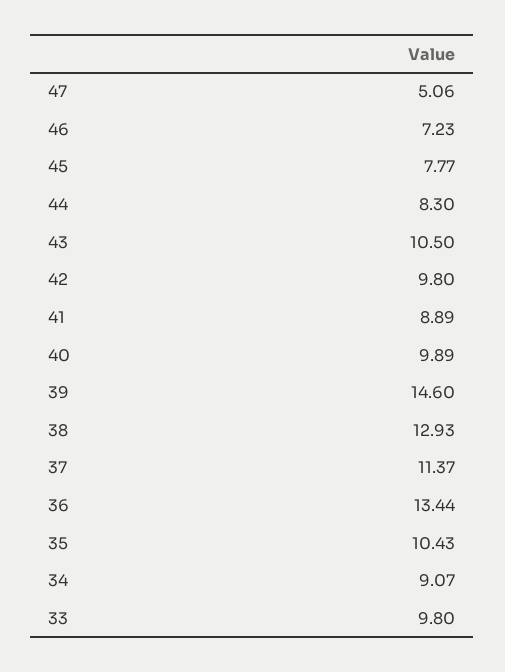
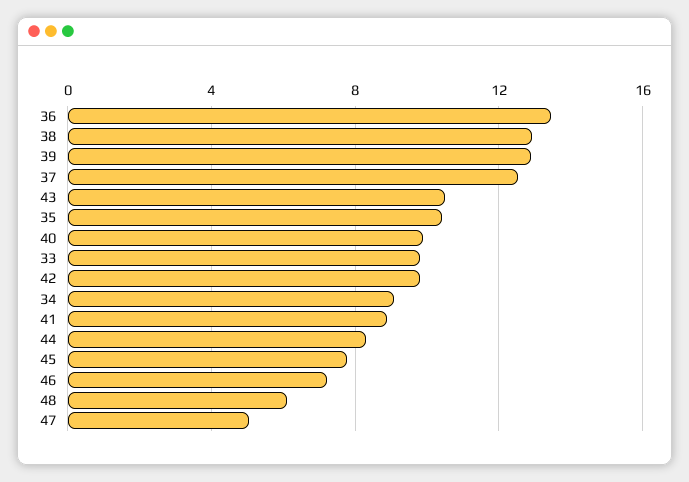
  {
    "47": 5.06,
    "46": 7.23,
    "45": 7.77,
    "44": 8.3,
    "43": 10.5,
    "42": 9.8,
    "41": 8.89,
    "40": 9.89,
-   "39": 14.6,
+   "39": 13,
    "38": 12.93,
-   "37": 11.37,
+   "37": 12.5,
    "36": 13.44,
    "35": 10.43,
    "34": 9.07,
-   "33": 9.8
+   "33": 9.8,
+   "48": 6
  }

